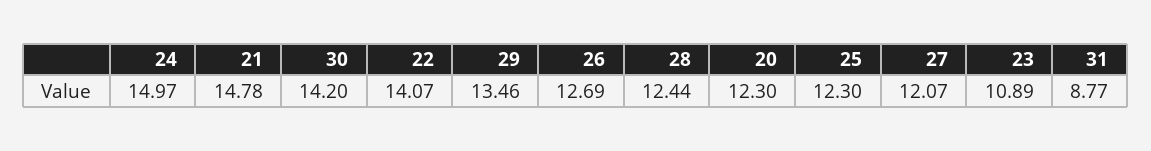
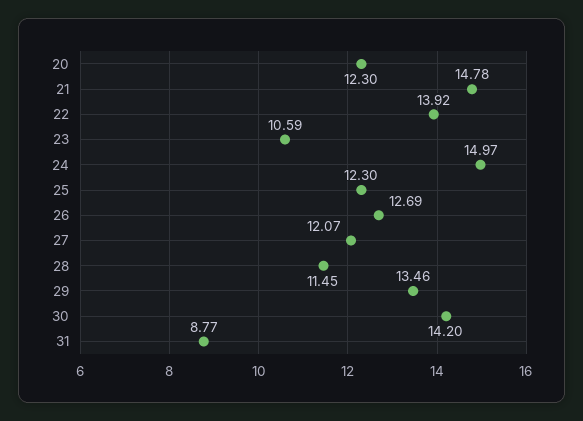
  {
    "24": 14.97,
    "21": 14.78,
    "30": 14.2,
-   "22": 14.07,
+   "22": 13.92,
    "29": 13.46,
    "26": 12.69,
-   "28": 12.44,
+   "28": 11.45,
    "20": 12.3,
    "25": 12.3,
    "27": 12.07,
-   "23": 10.89,
+   "23": 10.59,
    "31": 8.77
  }

